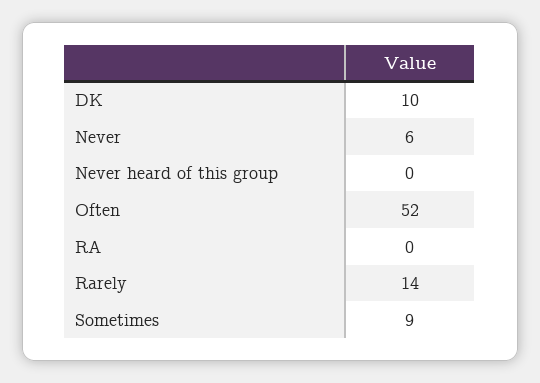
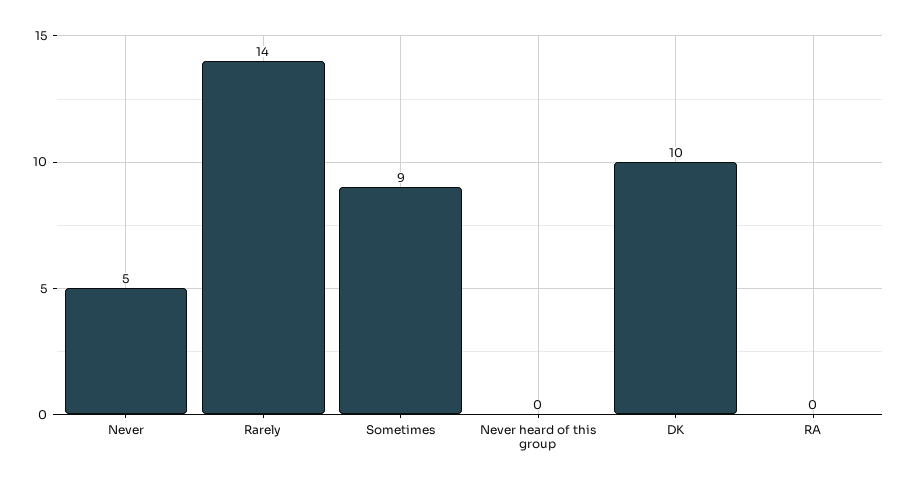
  {
    "DK": 10,
-   "Never": 6,
+   "Never": 5,
    "Never heard of this group": 0,
-   "Often": 52,
    "RA": 0,
    "Rarely": 14,
    "Sometimes": 9
  }

